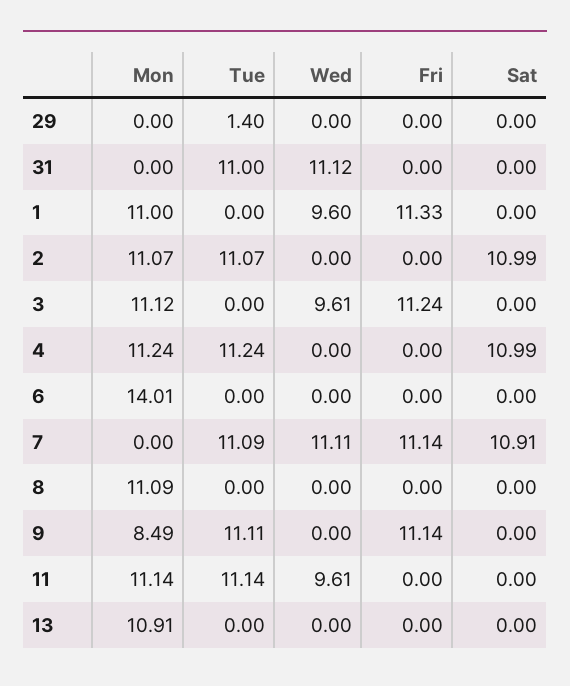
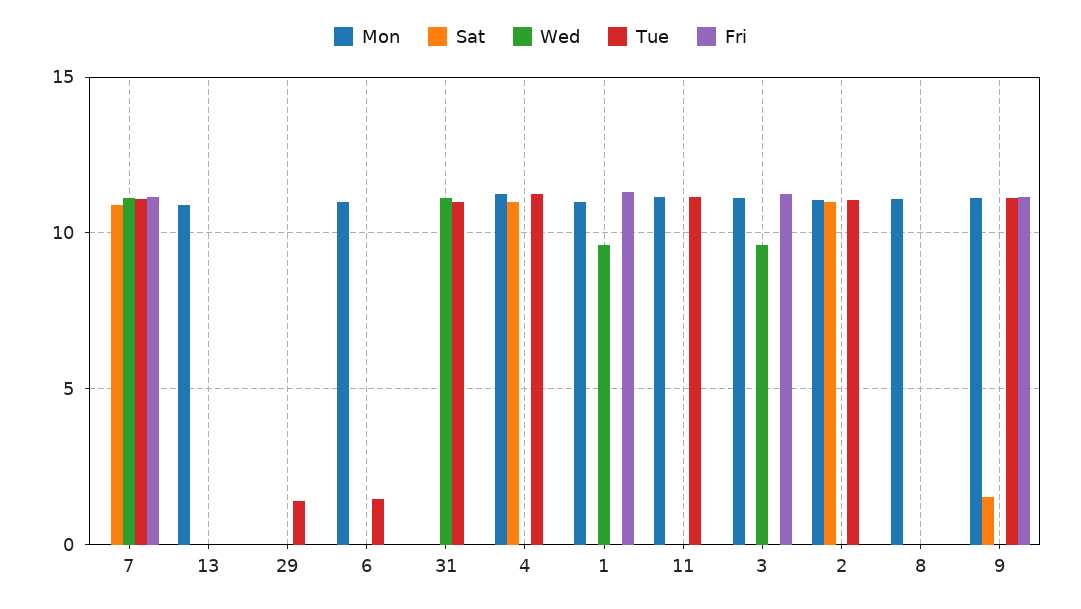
  {
    "Mon": {
      "29": 0,
      "31": 0,
      "1": 11,
      "2": 11.07,
      "3": 11.12,
      "4": 11.24,
-     "6": 14.01,
+     "6": 11,
      "7": 0,
      "8": 11.09,
-     "9": 8.49,
+     "9": 11,
      "11": 11.14,
      "13": 10.91
    },
    "Tue": {
      "29": 1.4,
      "31": 11,
      "1": 0,
      "2": 11.07,
      "3": 0,
      "4": 11.24,
-     "6": 0,
+     "6": 1.5,
      "7": 11.09,
      "8": 0,
      "9": 11.11,
      "11": 11.14,
      "13": 0
    },
    "Wed": {
      "29": 0,
      "31": 11.12,
      "1": 9.6,
      "2": 0,
      "3": 9.61,
      "4": 0,
      "6": 0,
      "7": 11.11,
      "8": 0,
      "9": 0,
-     "11": 9.61,
+     "11": 0,
      "13": 0
    },
    "Fri": {
      "29": 0,
      "31": 0,
      "1": 11.33,
      "2": 0,
      "3": 11.24,
      "4": 0,
      "6": 0,
      "7": 11.14,
      "8": 0,
      "9": 11.14,
      "11": 0,
      "13": 0
    },
    "Sat": {
      "29": 0,
      "31": 0,
      "1": 0,
      "2": 10.99,
      "3": 0,
      "4": 10.99,
      "6": 0,
      "7": 10.91,
      "8": 0,
-     "9": 0,
+     "9": 1.5,
      "11": 0,
      "13": 0
    }
  }

